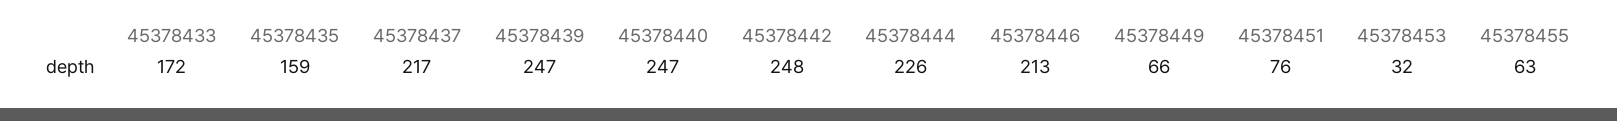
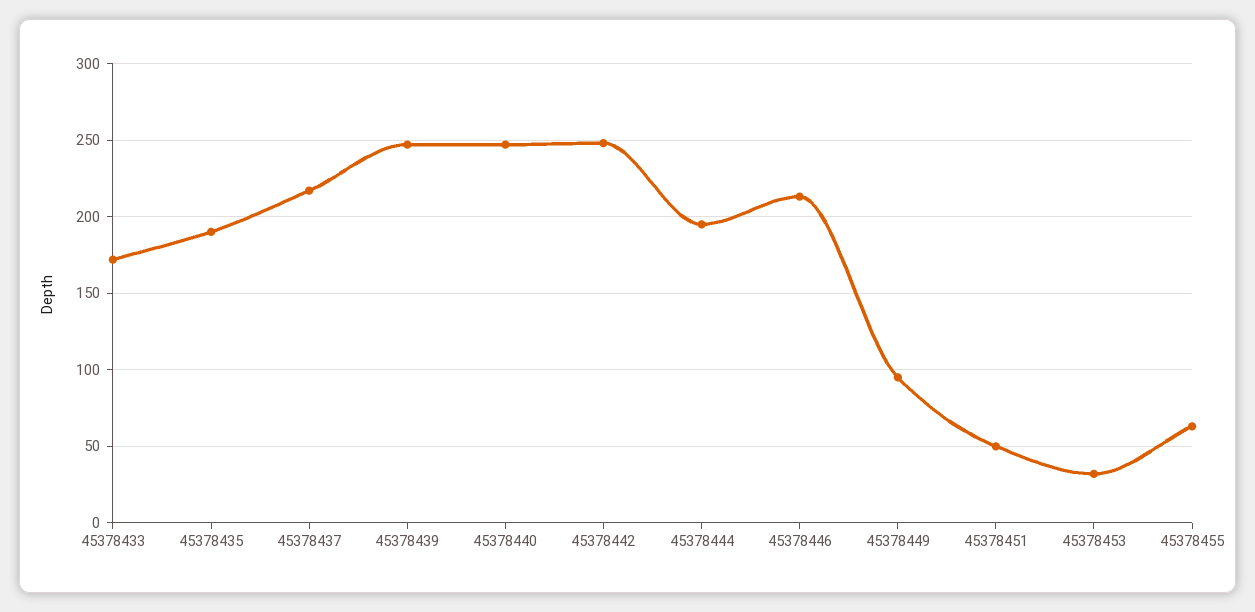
  {
    "45378433": 172,
-   "45378435": 159,
+   "45378435": 190,
    "45378437": 217,
    "45378439": 247,
    "45378440": 247,
    "45378442": 248,
-   "45378444": 226,
+   "45378444": 195,
    "45378446": 213,
-   "45378449": 66,
+   "45378449": 95,
-   "45378451": 76,
+   "45378451": 50,
    "45378453": 32,
    "45378455": 63
  }

